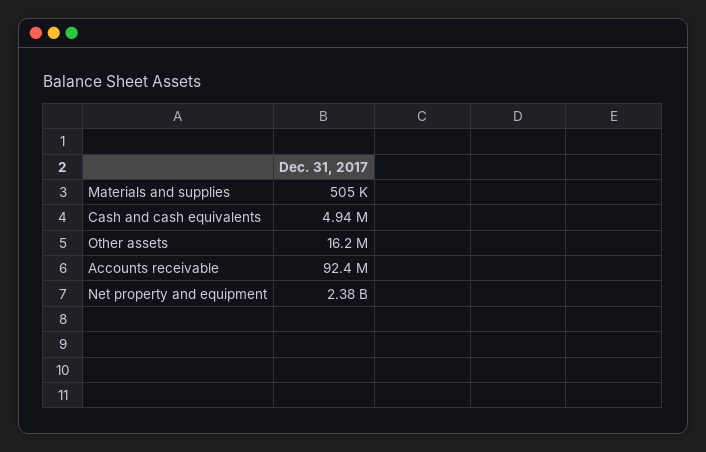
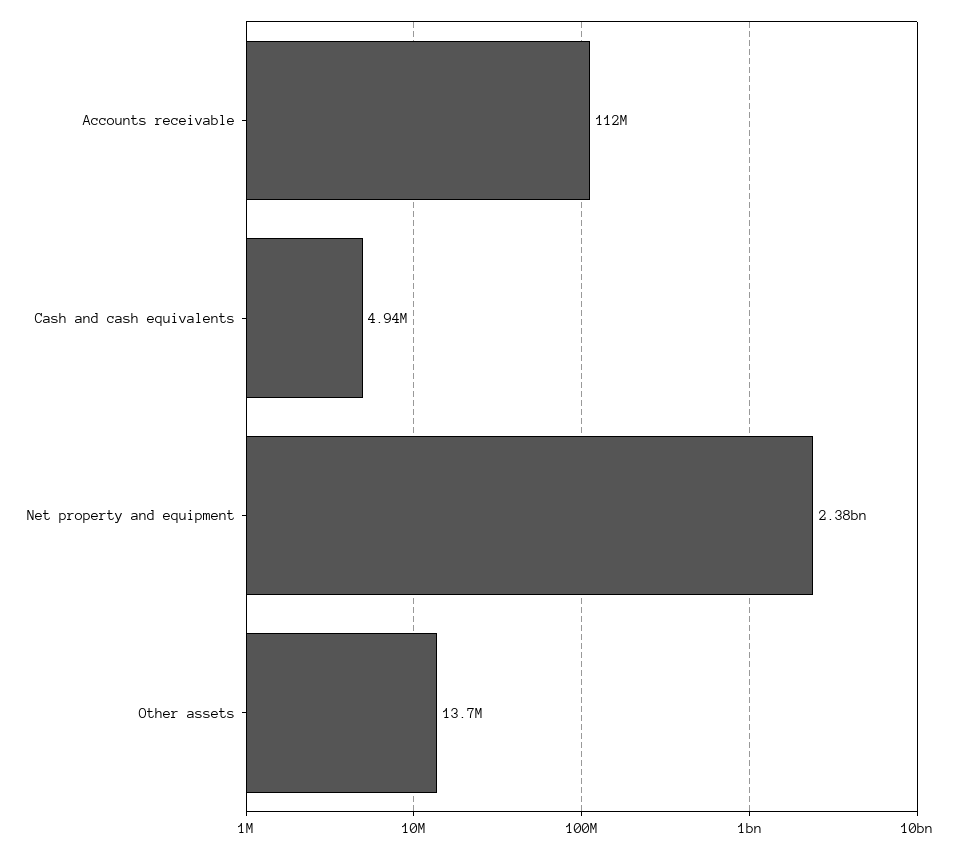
  {
-   "Materials and supplies": 505000,
    "Cash and cash equivalents": 4940000,
-   "Other assets": 16200000,
+   "Other assets": 13700000,
-   "Accounts receivable": 92400000,
+   "Accounts receivable": 112000000,
    "Net property and equipment": 2380000000
  }

